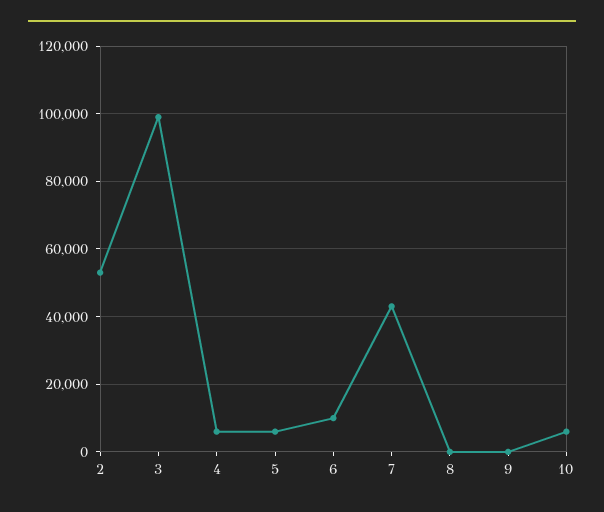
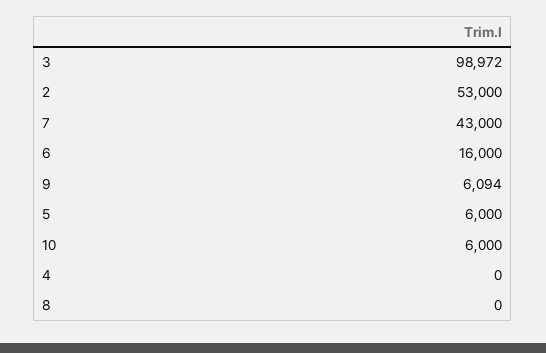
  {
    "2": 53000,
    "3": 98972,
-   "4": 6000,
+   "4": 0,
    "5": 6000,
-   "6": 10000,
+   "6": 16000,
    "7": 43000,
    "8": 0,
-   "9": 0,
+   "9": 6094,
    "10": 6000
  }

